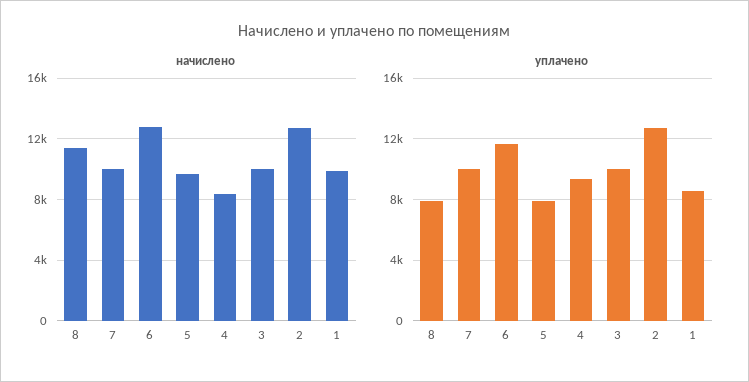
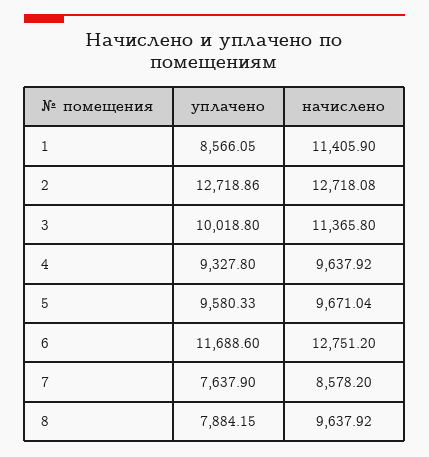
  {
    "начислено": {
-     "8": 11500,
+     "8": 9637.92,
-     "7": 10000,
+     "7": 8578.2,
      "6": 12751.2,
      "5": 9671.04,
-     "4": 8500,
+     "4": 9637.92,
-     "3": 10000,
+     "3": 11365.8,
      "2": 12718.08,
-     "1": 10000
+     "1": 11405.9
    },
    "уплачено": {
      "8": 7884.15,
-     "7": 10000,
+     "7": 7637.9,
      "6": 11688.6,
-     "5": 8000,
+     "5": 9580.33,
      "4": 9327.8,
      "3": 10018.8,
      "2": 12718.86,
      "1": 8566.05
    }
  }

